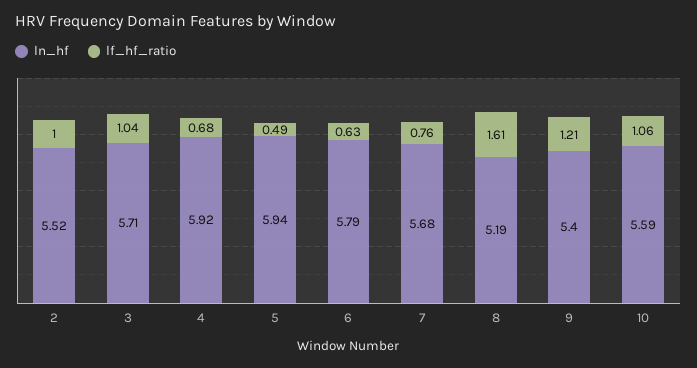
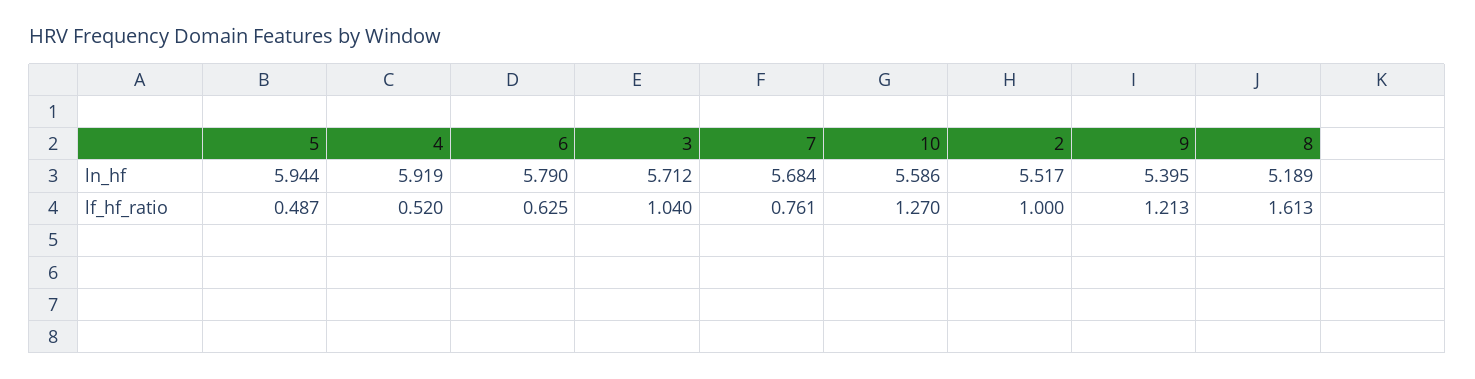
  {
    "ln_hf": {
      "2": 5.517,
      "3": 5.712,
      "4": 5.919,
      "5": 5.944,
      "6": 5.79,
      "7": 5.684,
      "8": 5.189,
      "9": 5.395,
      "10": 5.586
    },
    "lf_hf_ratio": {
      "2": 1,
      "3": 1.04,
-     "4": 0.68,
+     "4": 0.52,
      "5": 0.487,
      "6": 0.625,
      "7": 0.761,
      "8": 1.613,
      "9": 1.213,
-     "10": 1.06
+     "10": 1.27
    }
  }

